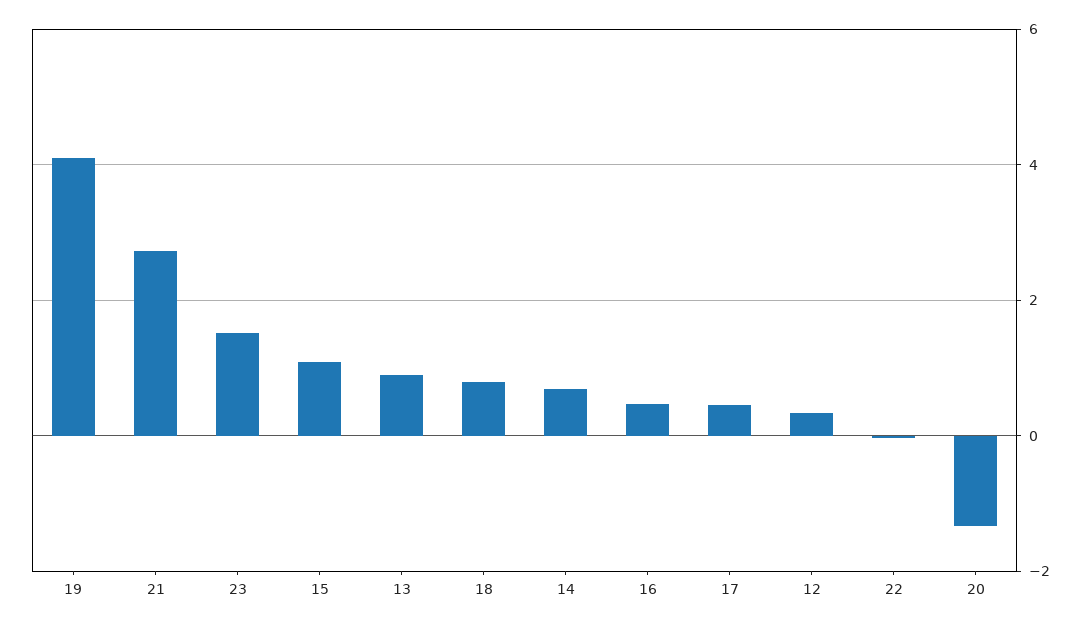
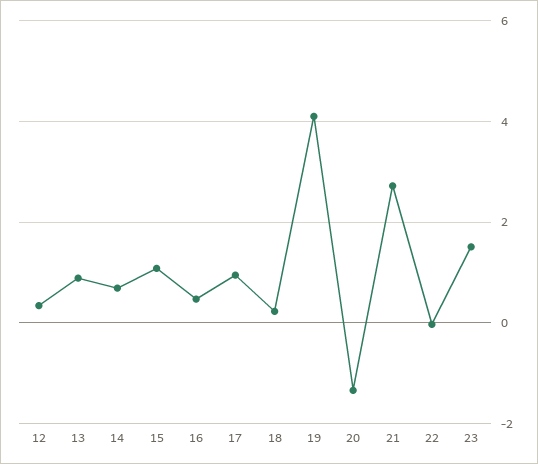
  {
    "19": 4.2,
    "21": 2.8,
    "23": 1.6,
    "15": 1,
    "13": 0.8,
-   "18": 0.8,
+   "18": 0.2,
    "14": 0.6,
    "16": 0.4,
-   "17": 0.4,
+   "17": 1,
    "12": 0.4,
    "22": 0,
    "20": -1.4
  }

